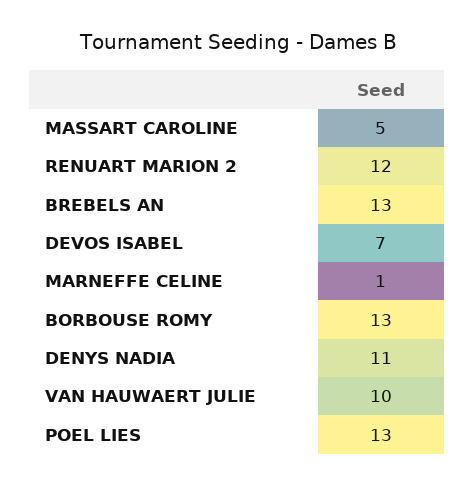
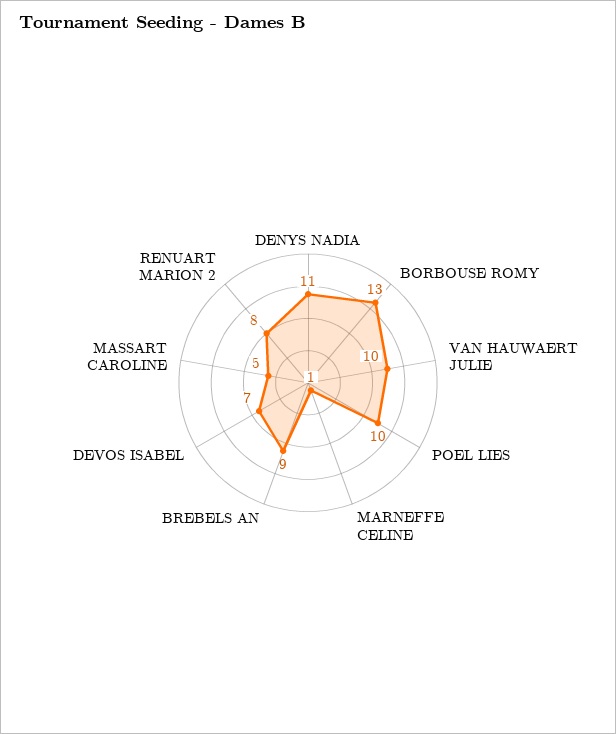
  {
    "MASSART CAROLINE": 5,
-   "RENUART MARION 2": 12,
+   "RENUART MARION 2": 8,
-   "BREBELS AN": 13,
+   "BREBELS AN": 9,
    "DEVOS ISABEL": 7,
    "MARNEFFE CELINE": 1,
    "BORBOUSE ROMY": 13,
    "DENYS NADIA": 11,
    "VAN HAUWAERT JULIE": 10,
-   "POEL LIES": 13
+   "POEL LIES": 10
  }

